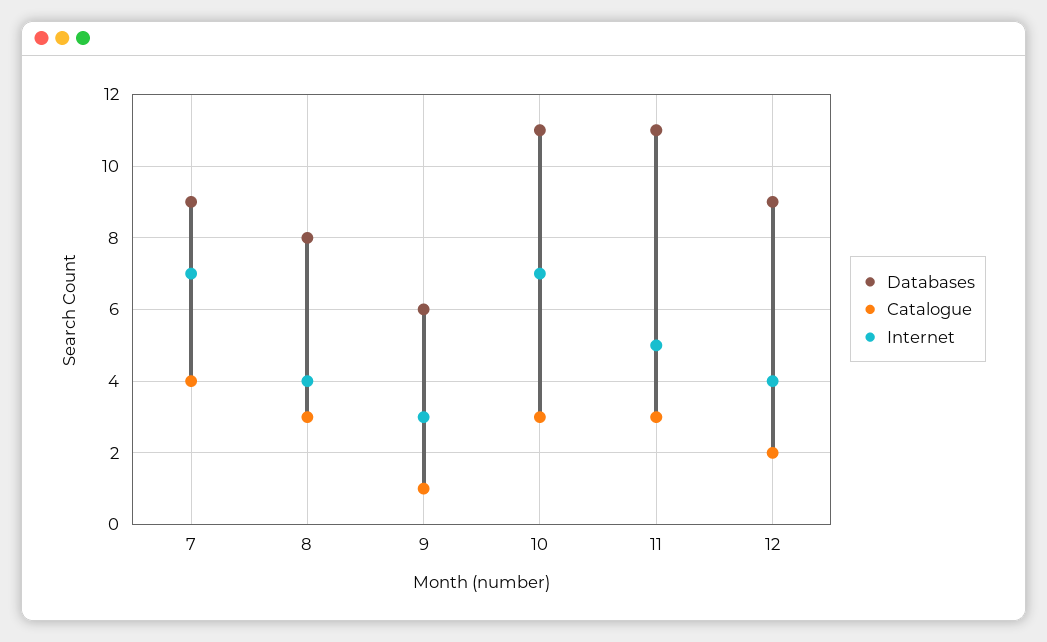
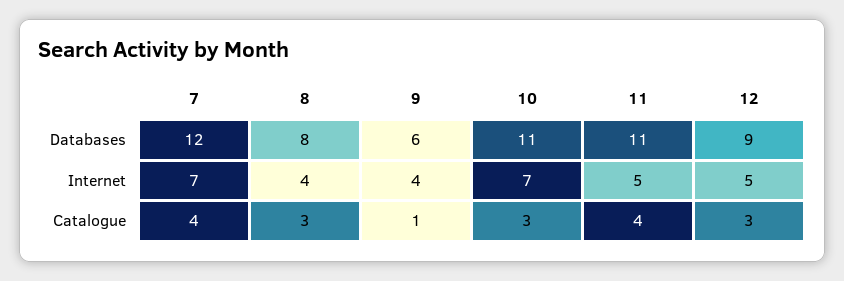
  {
    "Databases": {
-     "7": 9,
+     "7": 12,
      "8": 8,
      "9": 6,
      "10": 11,
      "11": 11,
      "12": 9
    },
    "Catalogue": {
      "7": 4,
      "8": 3,
      "9": 1,
      "10": 3,
-     "11": 3,
+     "11": 4,
-     "12": 2
+     "12": 3
    },
    "Internet": {
      "7": 7,
      "8": 4,
-     "9": 3,
+     "9": 4,
      "10": 7,
      "11": 5,
-     "12": 4
+     "12": 5
    }
  }

